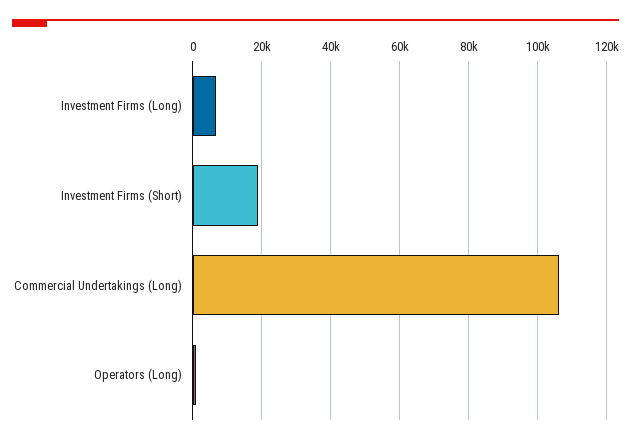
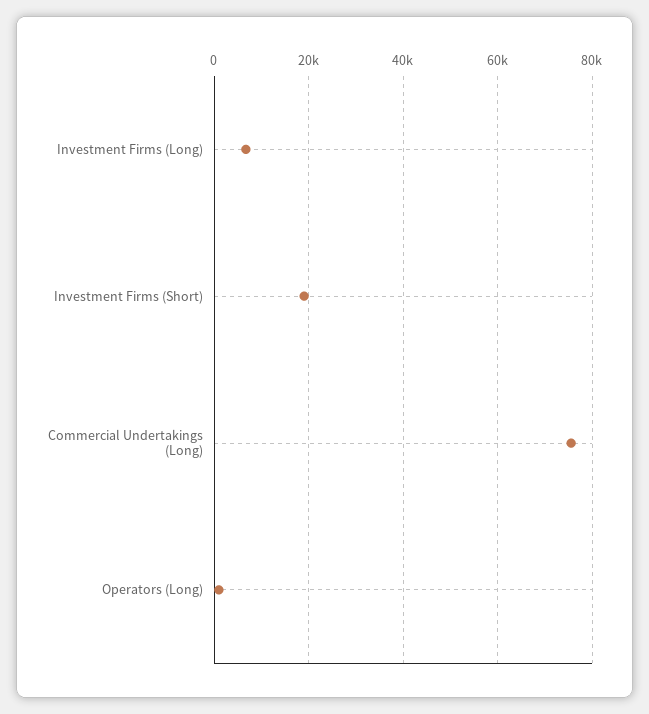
  {
    "Investment Firms (Long)": 6000,
    "Investment Firms (Short)": 20000,
-   "Commercial Undertakings (Long)": 106000,
+   "Commercial Undertakings (Long)": 76000,
    "Operators (Long)": 2000
  }

